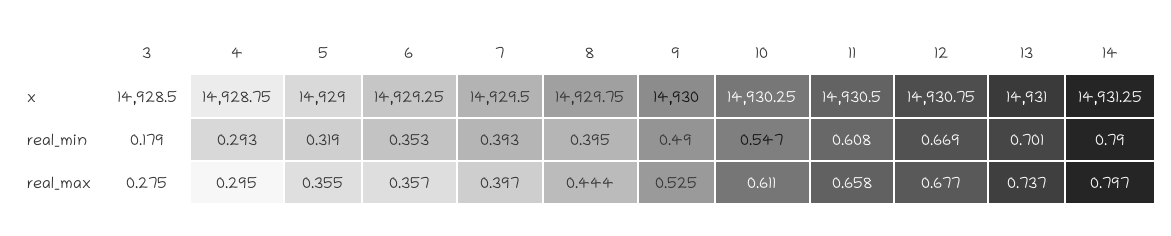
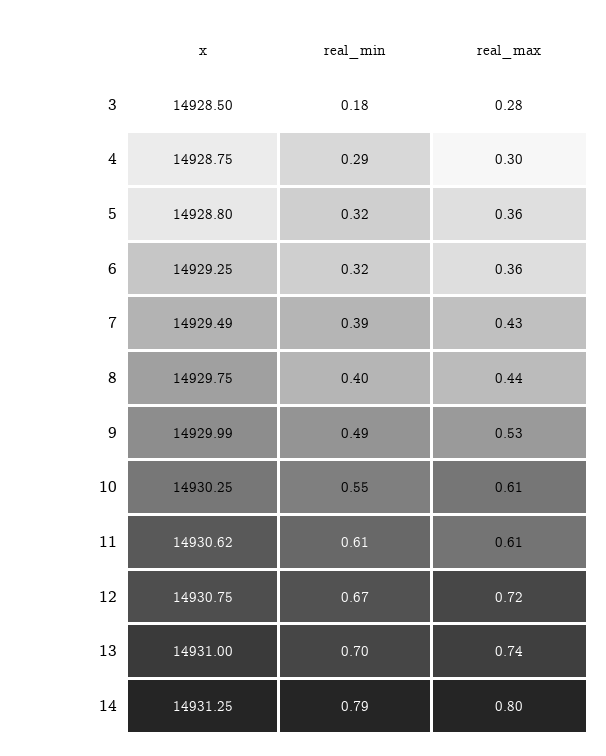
  {
    "3": {
      "x": 14928.5,
      "real_min": 0.179,
      "real_max": 0.275
    },
    "4": {
      "x": 14928.75,
      "real_min": 0.293,
      "real_max": 0.295
    },
    "5": {
-     "x": 14929,
+     "x": 14928.8,
      "real_min": 0.319,
      "real_max": 0.355
    },
    "6": {
      "x": 14929.25,
-     "real_min": 0.353,
+     "real_min": 0.32,
      "real_max": 0.357
    },
    "7": {
-     "x": 14929.5,
+     "x": 14929.49,
      "real_min": 0.393,
-     "real_max": 0.397
+     "real_max": 0.43
    },
    "8": {
      "x": 14929.75,
      "real_min": 0.395,
      "real_max": 0.444
    },
    "9": {
-     "x": 14930,
+     "x": 14929.99,
      "real_min": 0.49,
      "real_max": 0.525
    },
    "10": {
      "x": 14930.25,
      "real_min": 0.547,
      "real_max": 0.611
    },
    "11": {
-     "x": 14930.5,
+     "x": 14930.62,
      "real_min": 0.608,
-     "real_max": 0.658
+     "real_max": 0.61
    },
    "12": {
      "x": 14930.75,
      "real_min": 0.669,
-     "real_max": 0.677
+     "real_max": 0.72
    },
    "13": {
      "x": 14931,
      "real_min": 0.701,
      "real_max": 0.737
    },
    "14": {
      "x": 14931.25,
      "real_min": 0.79,
      "real_max": 0.797
    }
  }

